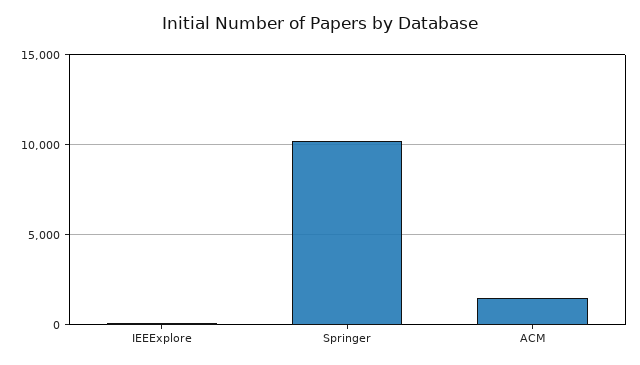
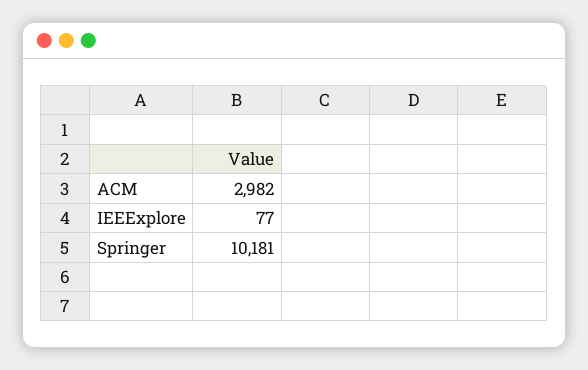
  {
    "IEEExplore": 77,
    "Springer": 10181,
-   "ACM": 1500
+   "ACM": 2982
  }

